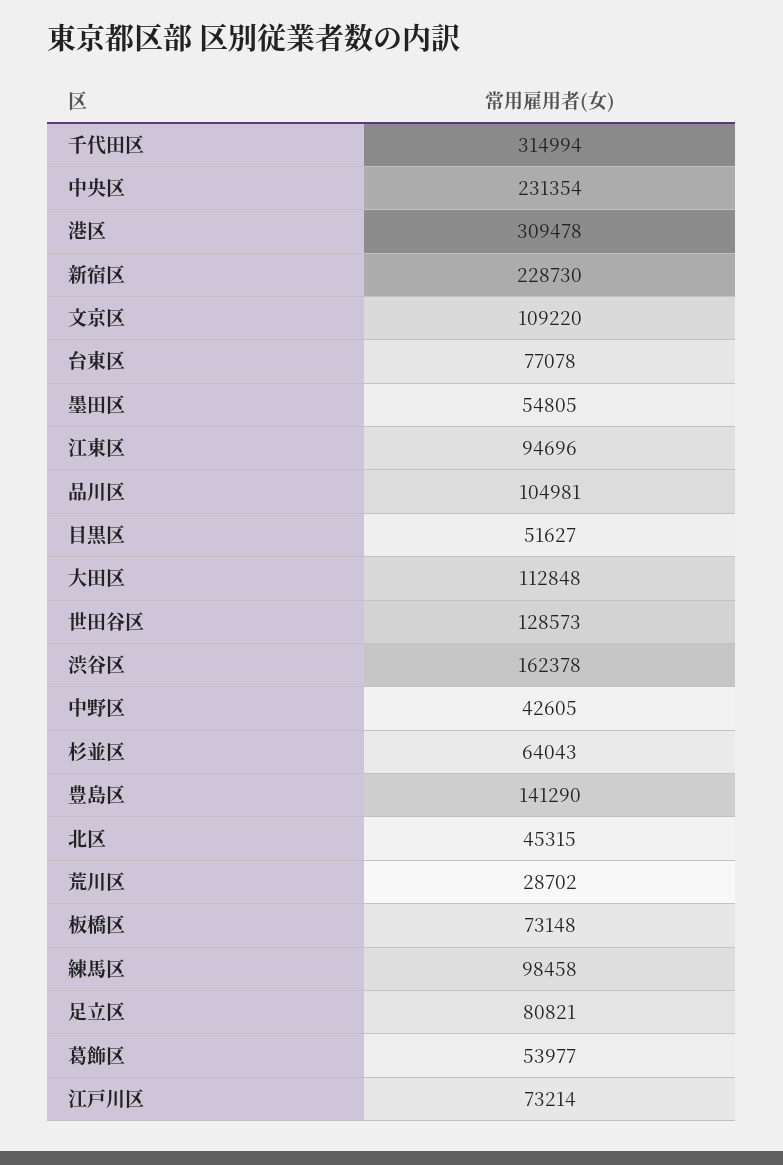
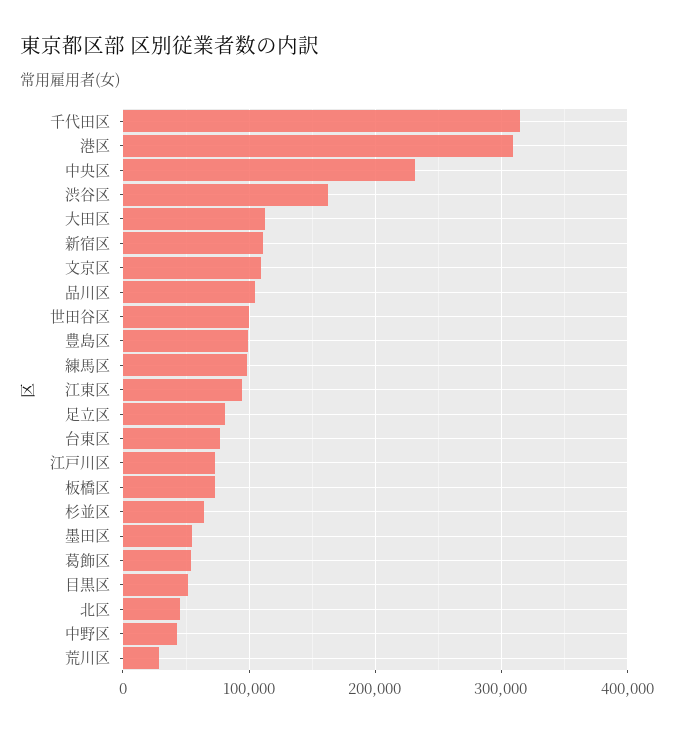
  {
    "千代田区": 314994,
    "中央区": 231354,
    "港区": 309478,
-   "新宿区": 228730,
+   "新宿区": 110000,
    "文京区": 109220,
    "台東区": 77078,
    "墨田区": 54805,
    "江東区": 94696,
    "品川区": 104981,
    "目黒区": 51627,
    "大田区": 112848,
-   "世田谷区": 128573,
+   "世田谷区": 100000,
    "渋谷区": 162378,
    "中野区": 42605,
    "杉並区": 64043,
-   "豊島区": 141290,
+   "豊島区": 100000,
    "北区": 45315,
    "荒川区": 28702,
    "板橋区": 73148,
    "練馬区": 98458,
    "足立区": 80821,
    "葛飾区": 53977,
    "江戸川区": 73214
  }

